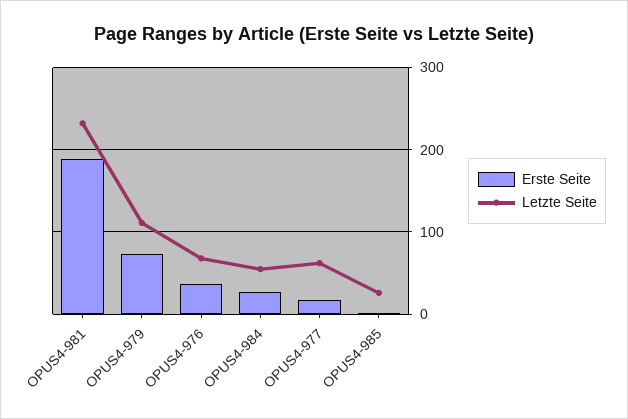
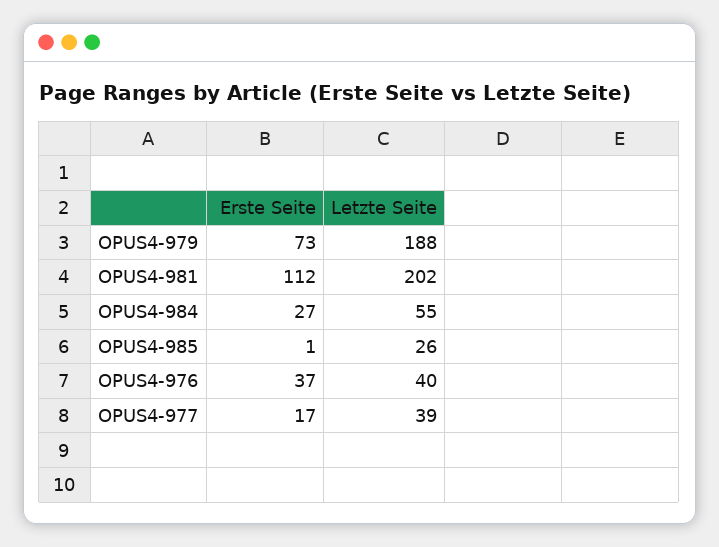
  {
    "Erste Seite": {
-     "OPUS4-981": 190,
+     "OPUS4-981": 112,
      "OPUS4-979": 73,
      "OPUS4-976": 37,
      "OPUS4-984": 27,
      "OPUS4-977": 17,
      "OPUS4-985": 1
    },
    "Letzte Seite": {
-     "OPUS4-981": 230,
+     "OPUS4-981": 202,
-     "OPUS4-979": 110,
+     "OPUS4-979": 188,
-     "OPUS4-976": 70,
+     "OPUS4-976": 40,
      "OPUS4-984": 55,
-     "OPUS4-977": 60,
+     "OPUS4-977": 39,
      "OPUS4-985": 26
    }
  }

